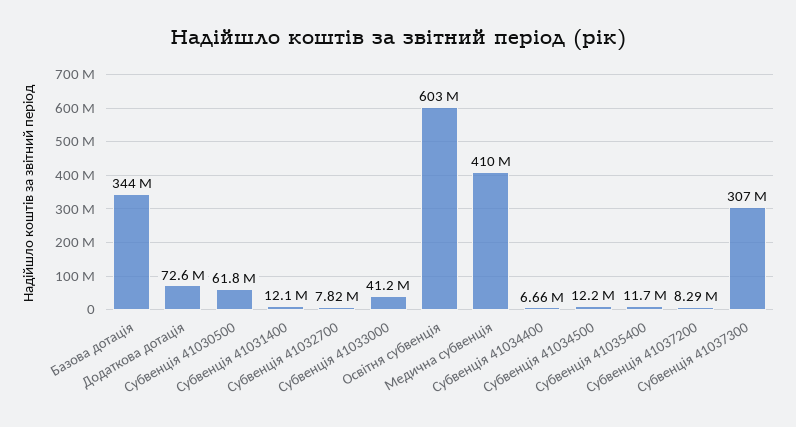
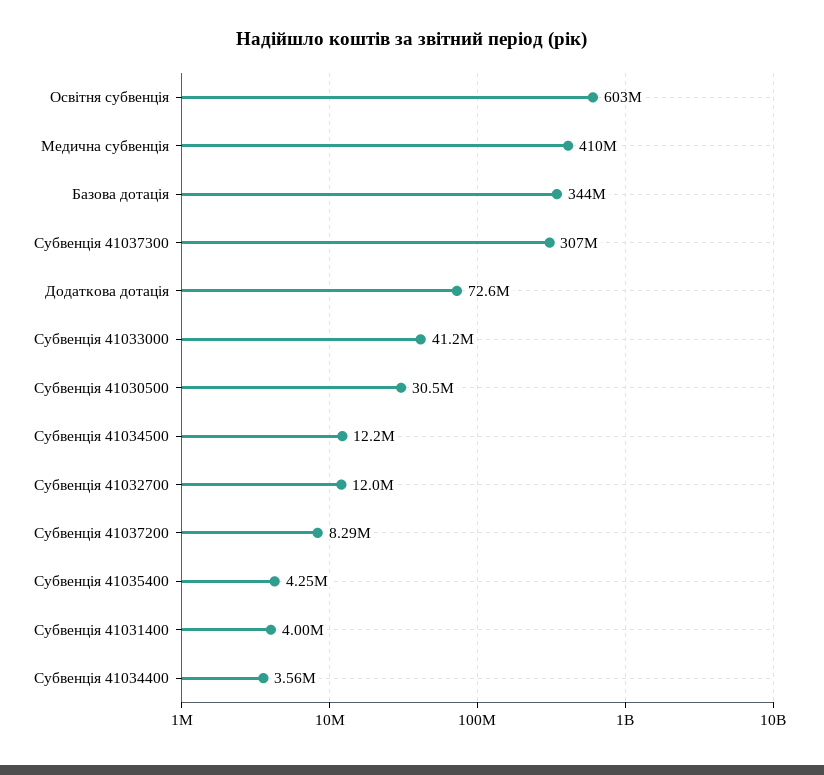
  {
    "Базова дотація": 344000000,
    "Додаткова дотація": 72600000,
-   "Субвенція 41030500": 61800000,
+   "Субвенція 41030500": 30500000,
-   "Субвенція 41031400": 12100000,
+   "Субвенція 41031400": 4000000,
-   "Субвенція 41032700": 7820000,
+   "Субвенція 41032700": 12000000,
    "Субвенція 41033000": 41200000,
    "Освітня субвенція": 603000000,
    "Медична субвенція": 410000000,
-   "Субвенція 41034400": 6660000,
+   "Субвенція 41034400": 3560000,
    "Субвенція 41034500": 12200000,
-   "Субвенція 41035400": 11700000,
+   "Субвенція 41035400": 4250000,
    "Субвенція 41037200": 8290000,
    "Субвенція 41037300": 307000000
  }

